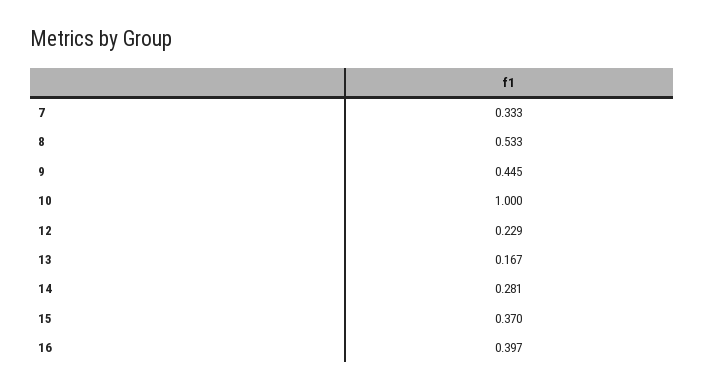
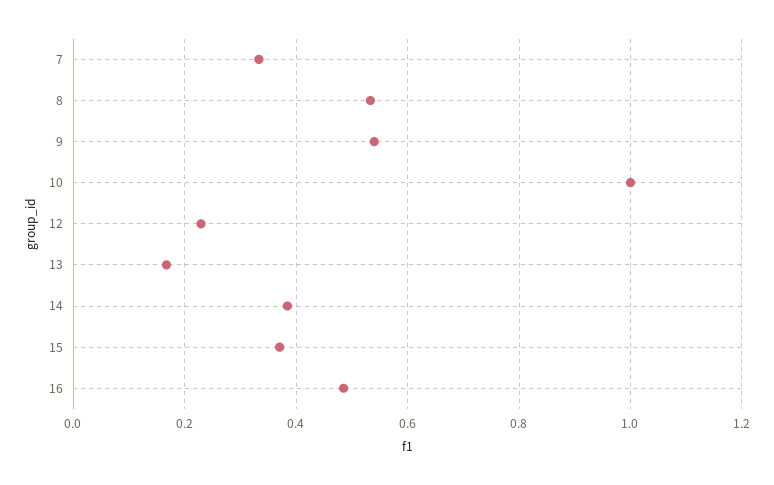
  {
    "7": 0.333,
    "8": 0.533,
-   "9": 0.445,
+   "9": 0.54,
    "10": 1,
    "12": 0.229,
    "13": 0.167,
-   "14": 0.281,
+   "14": 0.38,
    "15": 0.37,
-   "16": 0.397
+   "16": 0.48
  }

